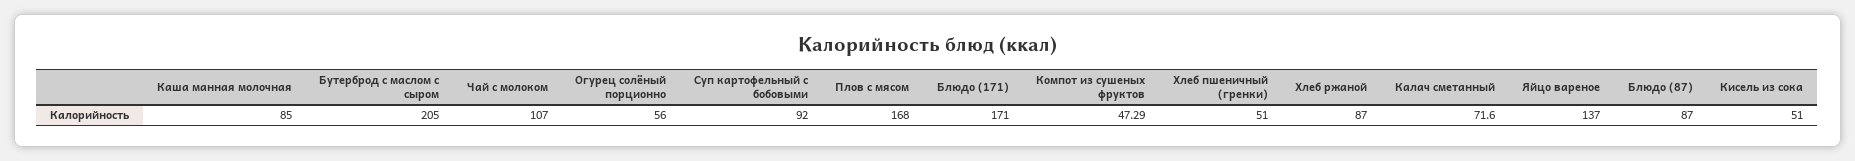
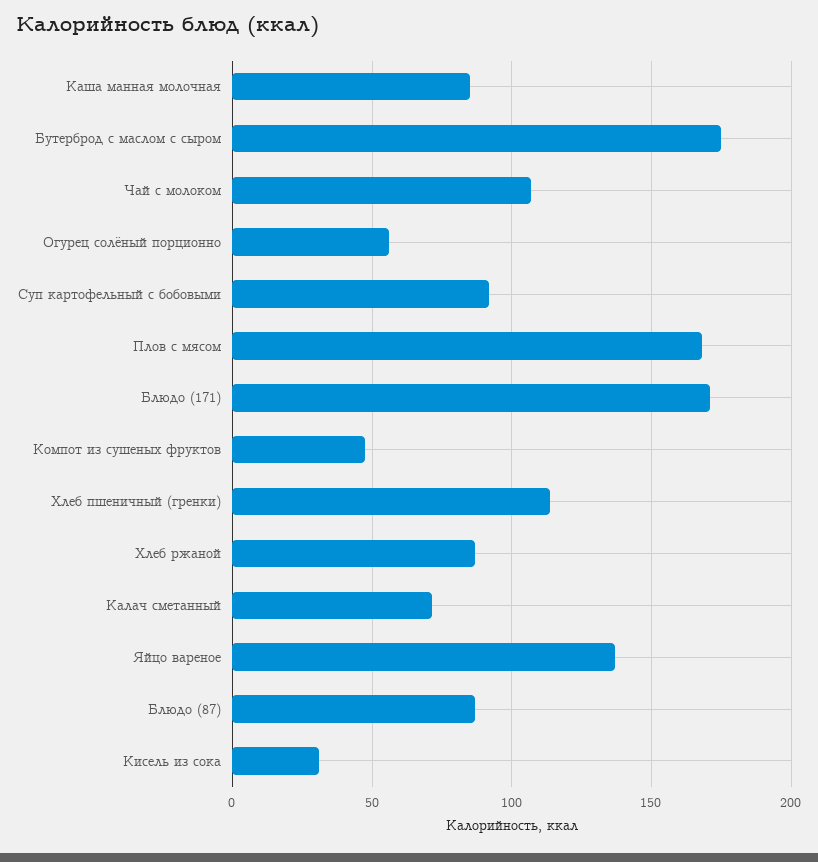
  {
    "Каша манная молочная": 85,
-   "Бутерброд с маслом с сыром": 205,
+   "Бутерброд с маслом с сыром": 175,
    "Чай с молоком": 107,
    "Огурец солёный порционно": 56,
    "Суп картофельный с бобовыми": 92,
    "Плов с мясом": 168,
    "Блюдо (171)": 171,
    "Компот из сушеных фруктов": 47.29,
-   "Хлеб пшеничный (гренки)": 51,
+   "Хлеб пшеничный (гренки)": 115,
    "Хлеб ржаной": 87,
    "Калач сметанный": 71.6,
    "Яйцо вареное": 137,
    "Блюдо (87)": 87,
-   "Кисель из сока": 51
+   "Кисель из сока": 30
  }

